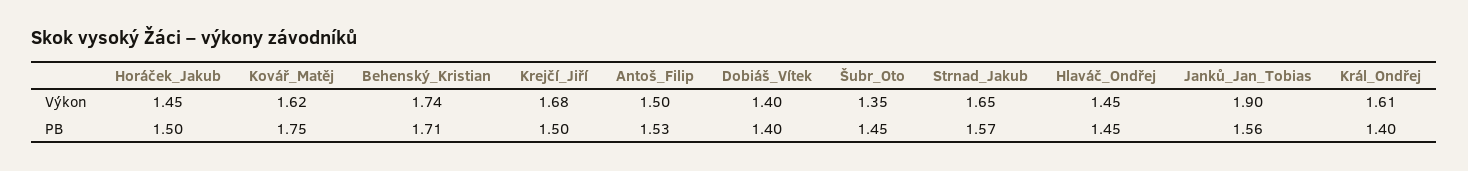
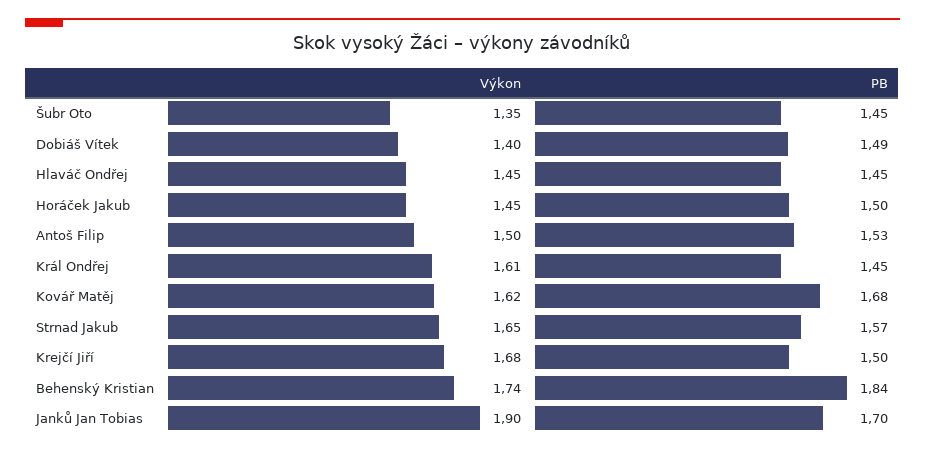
  {
    "Horáček_Jakub": {
      "Výkon": 1.45,
      "PB": 1.5
    },
    "Kovář_Matěj": {
      "Výkon": 1.62,
-     "PB": 1.75
+     "PB": 1.68
    },
    "Behenský_Kristian": {
      "Výkon": 1.74,
-     "PB": 1.71
+     "PB": 1.84
    },
    "Krejčí_Jiří": {
      "Výkon": 1.68,
      "PB": 1.5
    },
    "Antoš_Filip": {
      "Výkon": 1.5,
      "PB": 1.53
    },
    "Dobiáš_Vítek": {
      "Výkon": 1.4,
-     "PB": 1.4
+     "PB": 1.49
    },
    "Šubr_Oto": {
      "Výkon": 1.35,
      "PB": 1.45
    },
    "Strnad_Jakub": {
      "Výkon": 1.65,
      "PB": 1.57
    },
    "Hlaváč_Ondřej": {
      "Výkon": 1.45,
      "PB": 1.45
    },
    "Janků_Jan_Tobias": {
      "Výkon": 1.9,
-     "PB": 1.56
+     "PB": 1.7
    },
    "Král_Ondřej": {
      "Výkon": 1.61,
-     "PB": 1.4
+     "PB": 1.45
    }
  }

